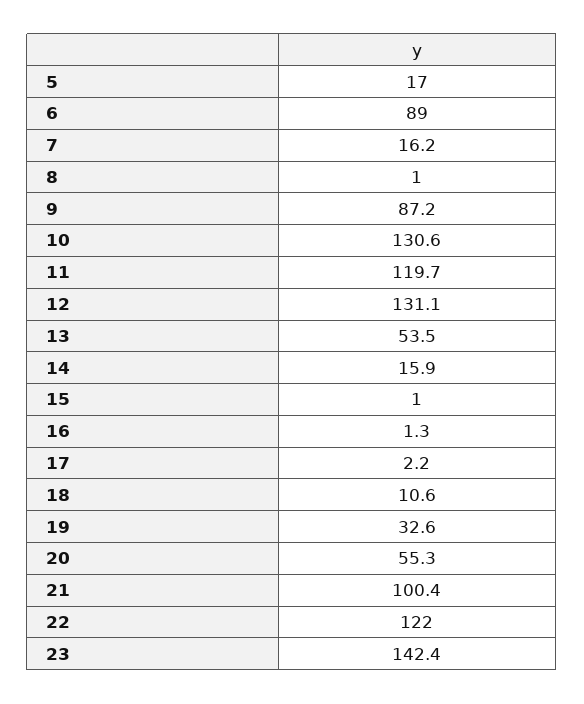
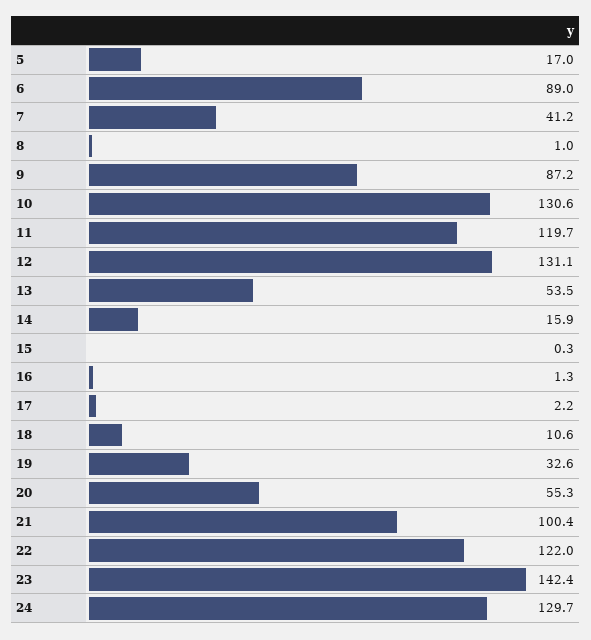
  {
    "5": 17,
    "6": 89,
-   "7": 16.2,
+   "7": 41.2,
    "8": 1,
    "9": 87.2,
    "10": 130.6,
    "11": 119.7,
    "12": 131.1,
    "13": 53.5,
    "14": 15.9,
-   "15": 1,
+   "15": 0.3,
    "16": 1.3,
    "17": 2.2,
    "18": 10.6,
    "19": 32.6,
    "20": 55.3,
    "21": 100.4,
    "22": 122,
-   "23": 142.4
+   "23": 142.4,
+   "24": 129.7
  }

